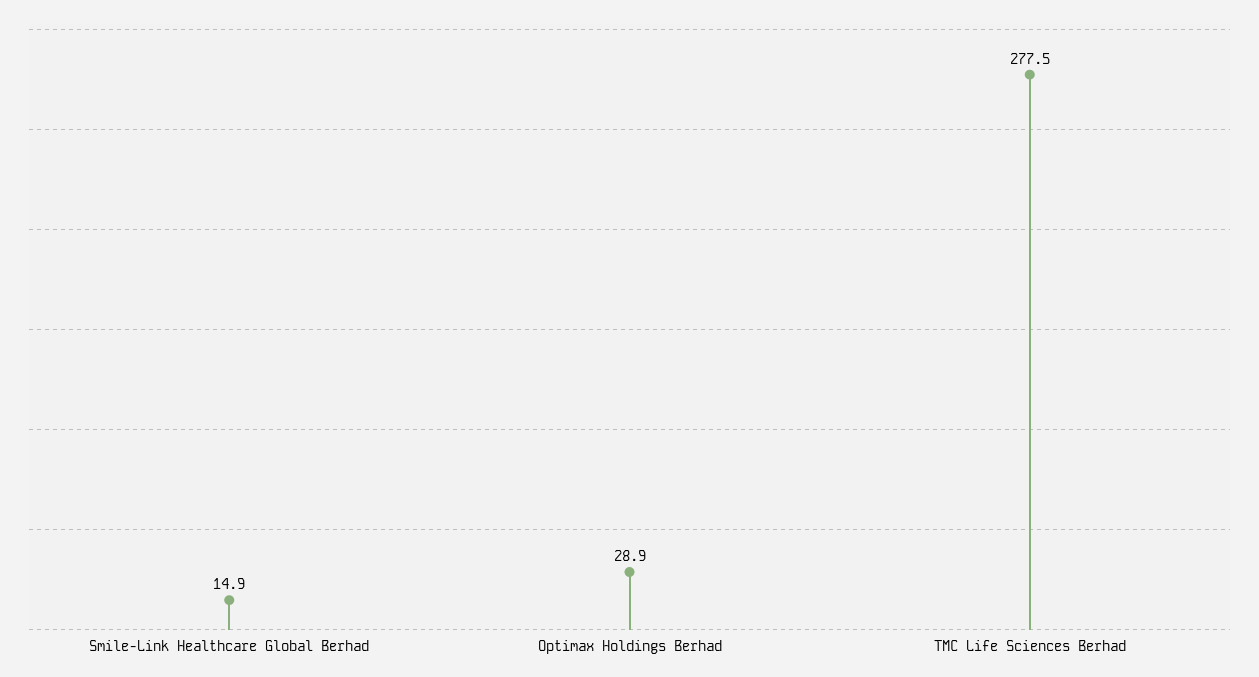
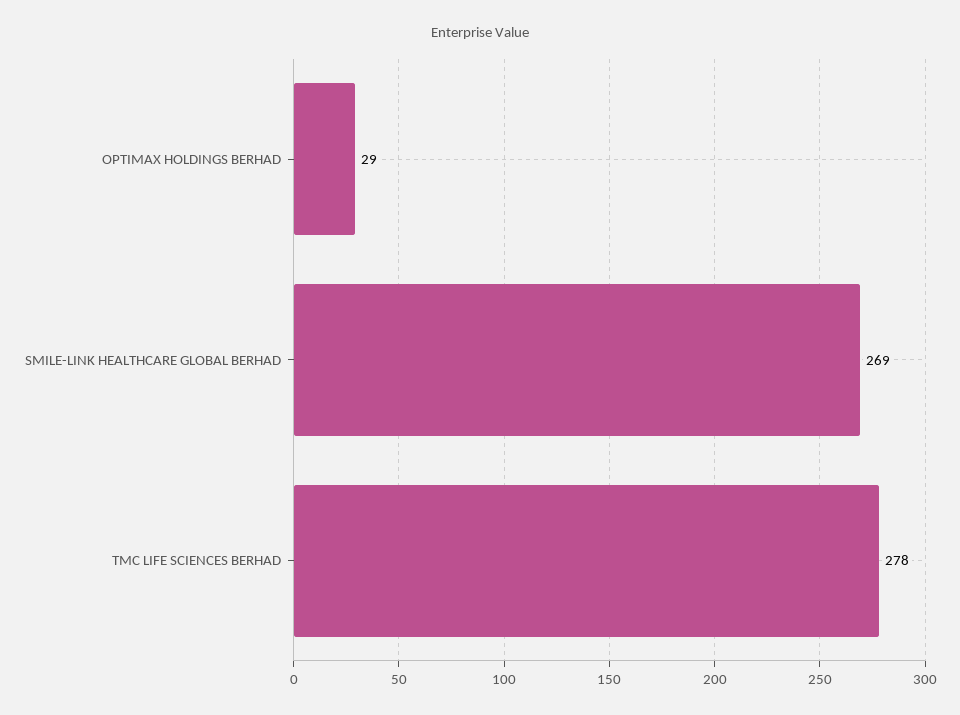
  {
-   "Smile-Link Healthcare Global Berhad": 14.9,
+   "Smile-Link Healthcare Global Berhad": 269,
    "Optimax Holdings Berhad": 28.9,
    "TMC Life Sciences Berhad": 277.5
  }

